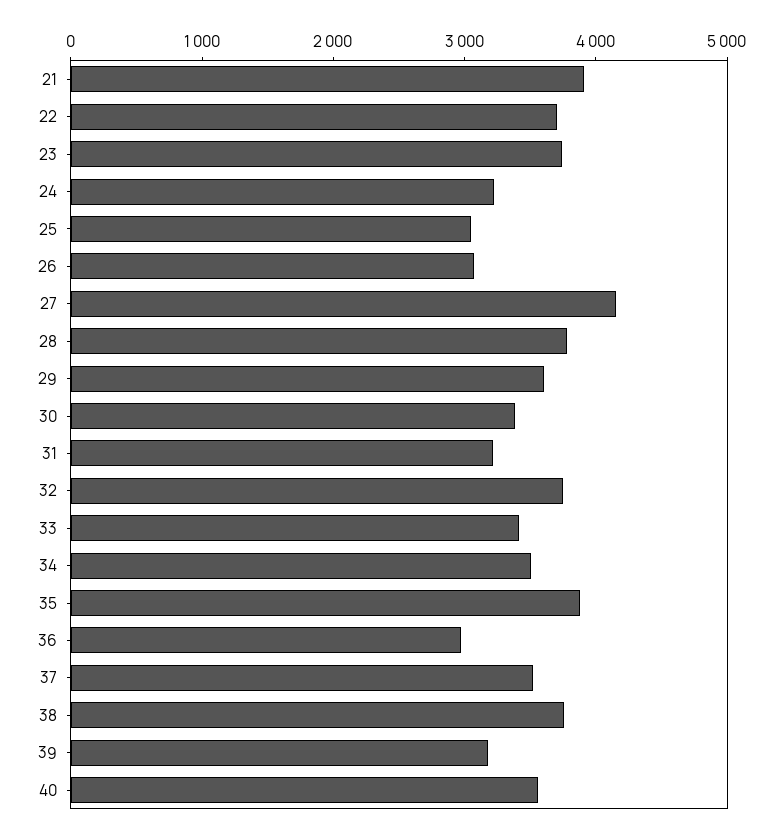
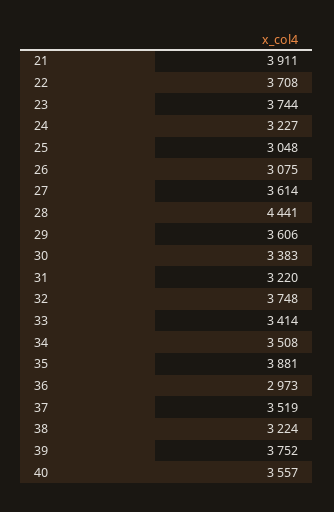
  {
    "21": 3911,
    "22": 3708,
    "23": 3744,
    "24": 3227,
    "25": 3048,
    "26": 3075,
-   "27": 4200,
+   "27": 3614,
-   "28": 3800,
+   "28": 4441,
    "29": 3606,
    "30": 3383,
    "31": 3220,
    "32": 3748,
    "33": 3414,
    "34": 3508,
    "35": 3881,
    "36": 2973,
    "37": 3519,
-   "38": 3800,
+   "38": 3224,
-   "39": 3200,
+   "39": 3752,
    "40": 3557
  }

